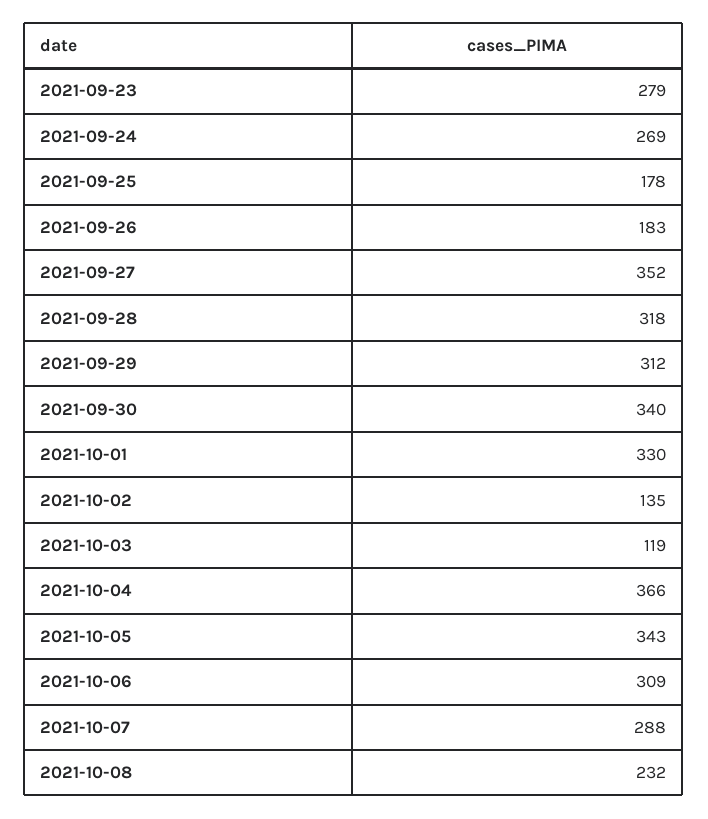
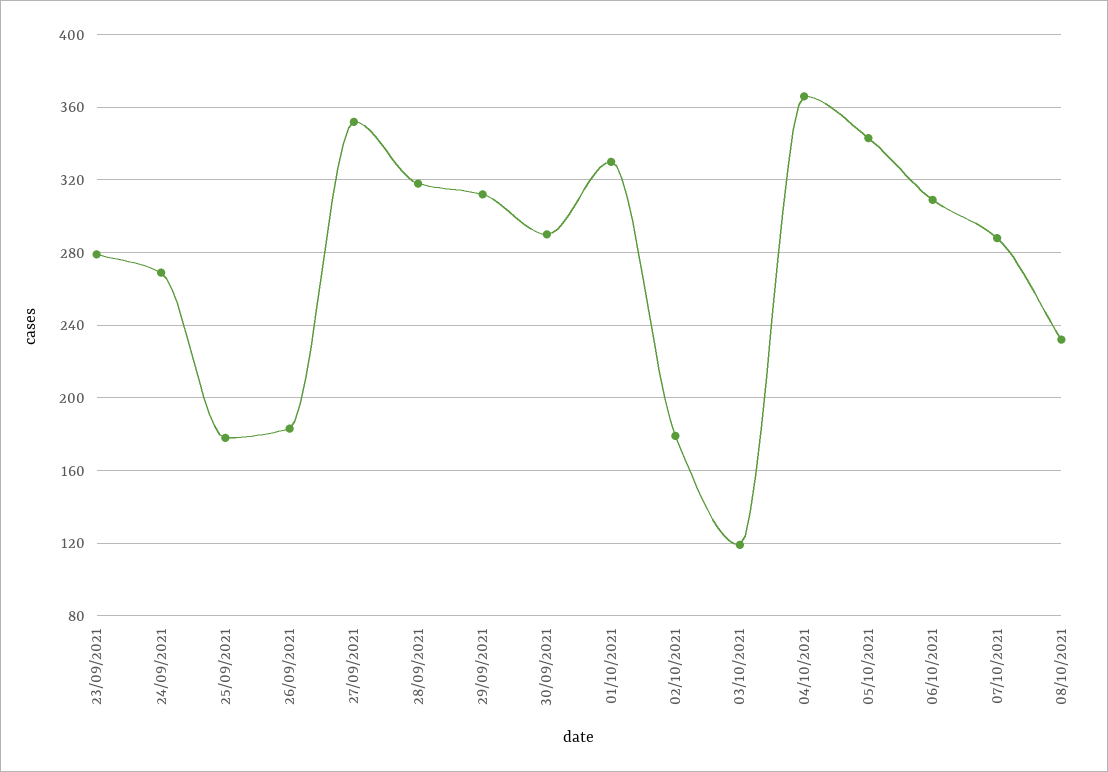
  {
    "2021-09-23": 279,
    "2021-09-24": 269,
    "2021-09-25": 178,
    "2021-09-26": 183,
    "2021-09-27": 352,
    "2021-09-28": 318,
    "2021-09-29": 312,
-   "2021-09-30": 340,
+   "2021-09-30": 290,
    "2021-10-01": 330,
-   "2021-10-02": 135,
+   "2021-10-02": 180,
    "2021-10-03": 119,
    "2021-10-04": 366,
    "2021-10-05": 343,
    "2021-10-06": 309,
    "2021-10-07": 288,
    "2021-10-08": 232
  }

